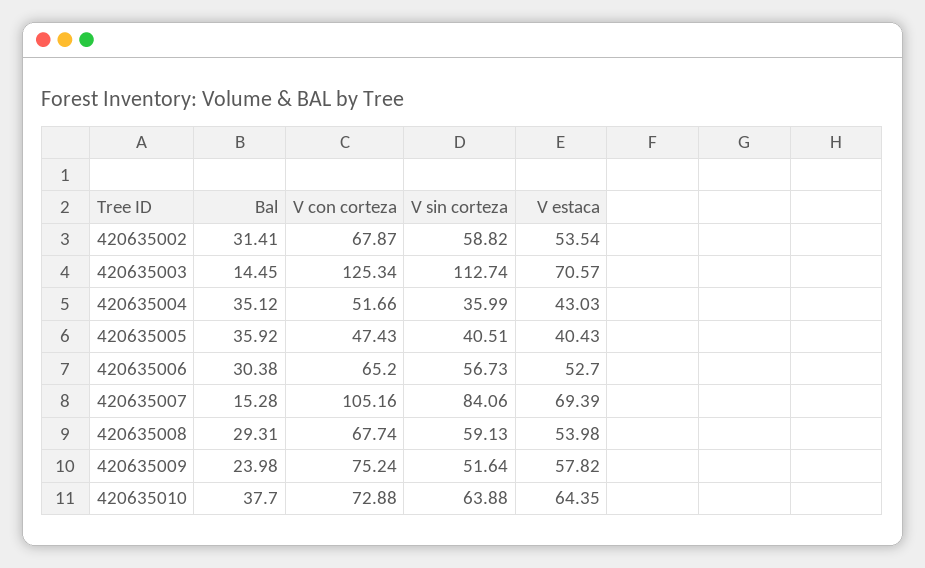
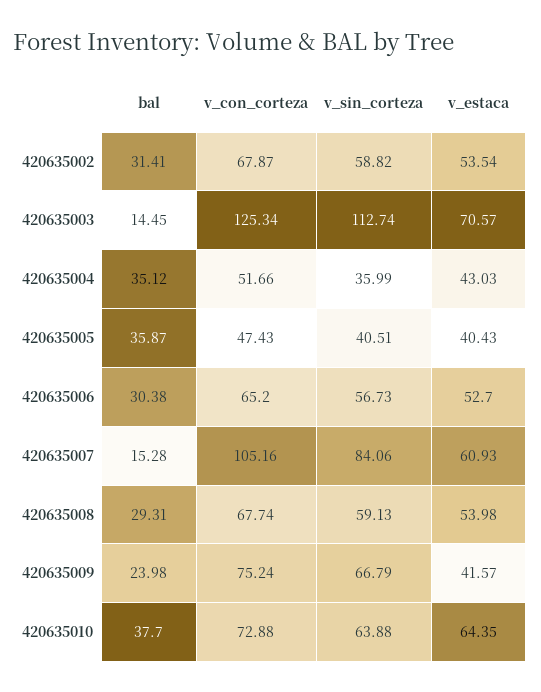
  {
    "Bal": {
      "420635002": 31.41,
      "420635003": 14.45,
      "420635004": 35.12,
-     "420635005": 35.92,
+     "420635005": 35.87,
      "420635006": 30.38,
      "420635007": 15.28,
      "420635008": 29.31,
      "420635009": 23.98,
      "420635010": 37.7
    },
    "V con corteza": {
      "420635002": 67.87,
      "420635003": 125.34,
      "420635004": 51.66,
      "420635005": 47.43,
      "420635006": 65.2,
      "420635007": 105.16,
      "420635008": 67.74,
      "420635009": 75.24,
      "420635010": 72.88
    },
    "V sin corteza": {
      "420635002": 58.82,
      "420635003": 112.74,
      "420635004": 35.99,
      "420635005": 40.51,
      "420635006": 56.73,
      "420635007": 84.06,
      "420635008": 59.13,
-     "420635009": 51.64,
+     "420635009": 66.79,
      "420635010": 63.88
    },
    "V estaca": {
      "420635002": 53.54,
      "420635003": 70.57,
      "420635004": 43.03,
      "420635005": 40.43,
      "420635006": 52.7,
-     "420635007": 69.39,
+     "420635007": 60.93,
      "420635008": 53.98,
-     "420635009": 57.82,
+     "420635009": 41.57,
      "420635010": 64.35
    }
  }

